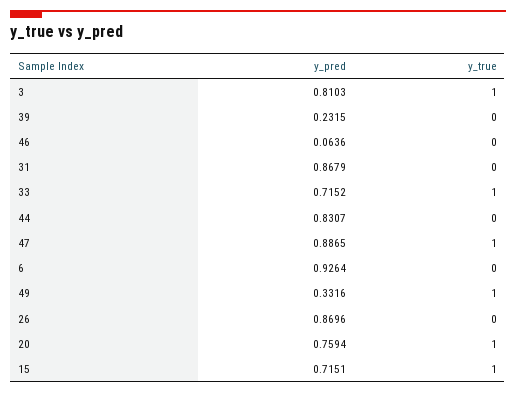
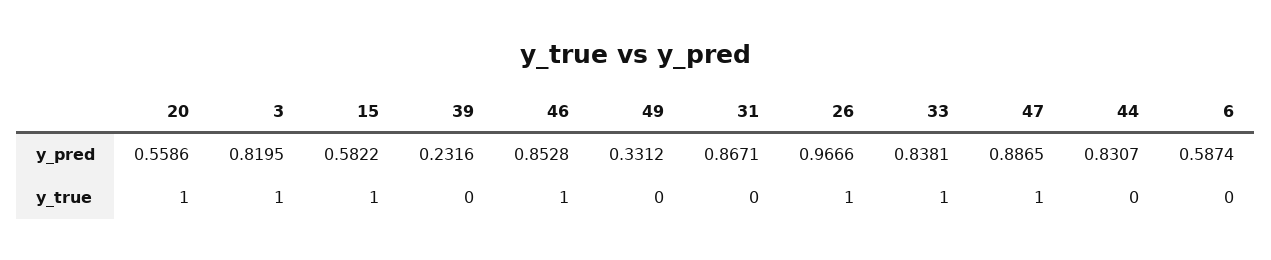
  {
    "y_pred": {
-     "3": 0.8103,
+     "3": 0.8195,
-     "39": 0.2315,
+     "39": 0.2316,
-     "46": 0.0636,
+     "46": 0.8528,
-     "31": 0.8679,
+     "31": 0.8671,
-     "33": 0.7152,
+     "33": 0.8381,
      "44": 0.8307,
      "47": 0.8865,
-     "6": 0.9264,
+     "6": 0.5874,
-     "49": 0.3316,
+     "49": 0.3312,
-     "26": 0.8696,
+     "26": 0.9666,
-     "20": 0.7594,
+     "20": 0.5586,
-     "15": 0.7151
+     "15": 0.5822
    },
    "y_true": {
      "3": 1,
      "39": 0,
-     "46": 0,
+     "46": 1,
      "31": 0,
      "33": 1,
      "44": 0,
      "47": 1,
      "6": 0,
-     "49": 1,
+     "49": 0,
-     "26": 0,
+     "26": 1,
      "20": 1,
      "15": 1
    }
  }

